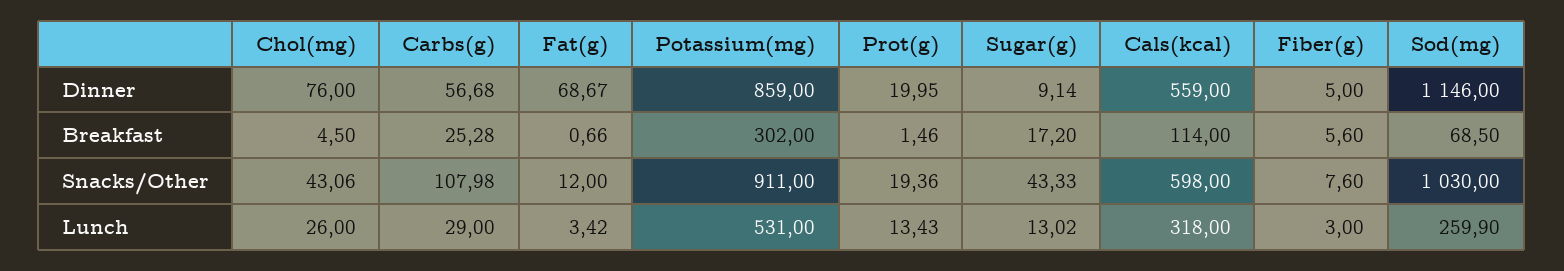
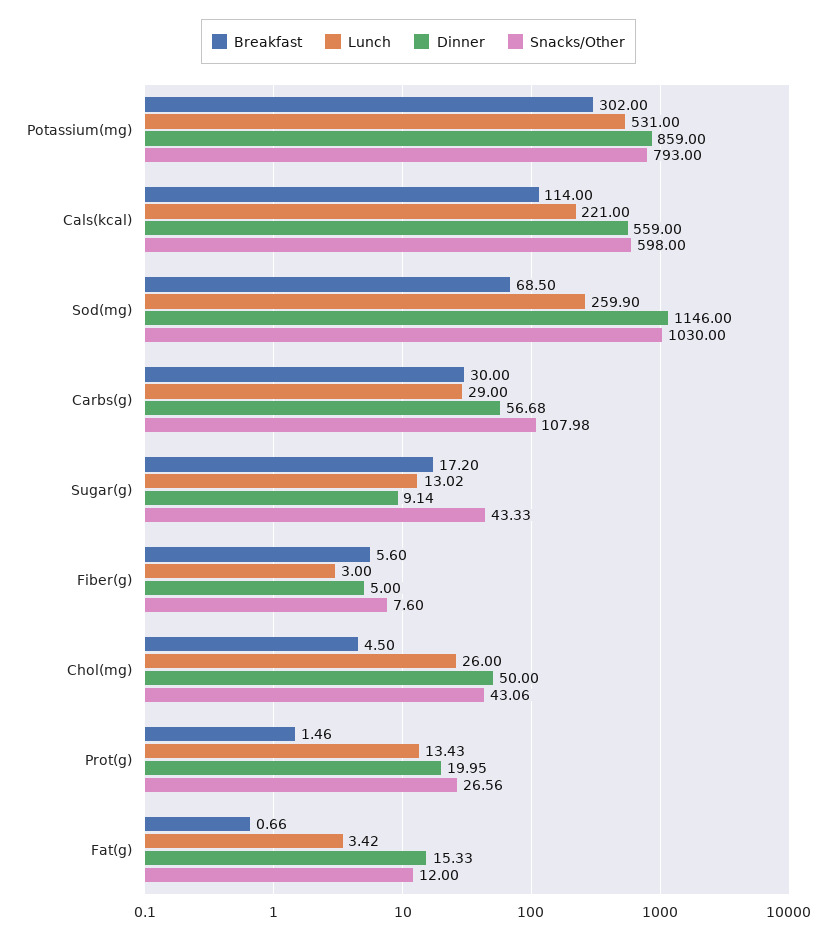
  {
    "Dinner": {
-     "Chol(mg)": 76,
+     "Chol(mg)": 50,
      "Carbs(g)": 56.68,
-     "Fat(g)": 68.67,
+     "Fat(g)": 15.33,
      "Potassium(mg)": 859,
      "Prot(g)": 19.95,
      "Sugar(g)": 9.14,
      "Cals(kcal)": 559,
      "Fiber(g)": 5,
      "Sod(mg)": 1146
    },
    "Breakfast": {
      "Chol(mg)": 4.5,
-     "Carbs(g)": 25.28,
+     "Carbs(g)": 30,
      "Fat(g)": 0.66,
      "Potassium(mg)": 302,
      "Prot(g)": 1.46,
      "Sugar(g)": 17.2,
      "Cals(kcal)": 114,
      "Fiber(g)": 5.6,
      "Sod(mg)": 68.5
    },
    "Snacks/Other": {
      "Chol(mg)": 43.06,
      "Carbs(g)": 107.98,
      "Fat(g)": 12,
-     "Potassium(mg)": 911,
+     "Potassium(mg)": 793,
-     "Prot(g)": 19.36,
+     "Prot(g)": 26.56,
      "Sugar(g)": 43.33,
      "Cals(kcal)": 598,
      "Fiber(g)": 7.6,
      "Sod(mg)": 1030
    },
    "Lunch": {
      "Chol(mg)": 26,
      "Carbs(g)": 29,
      "Fat(g)": 3.42,
      "Potassium(mg)": 531,
      "Prot(g)": 13.43,
      "Sugar(g)": 13.02,
-     "Cals(kcal)": 318,
+     "Cals(kcal)": 221,
      "Fiber(g)": 3,
      "Sod(mg)": 259.9
    }
  }

